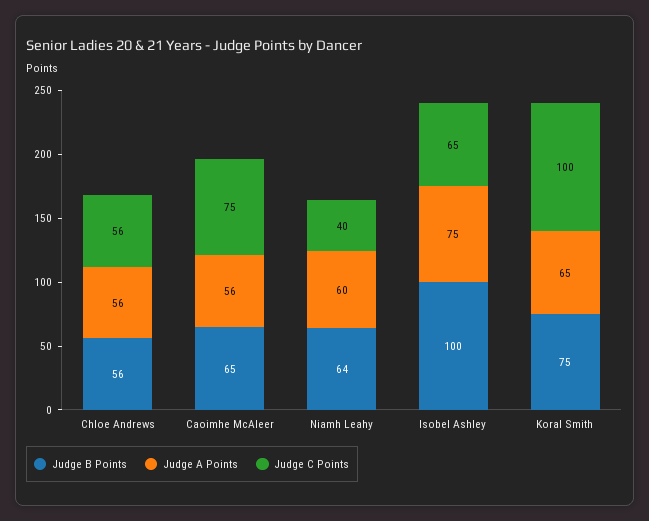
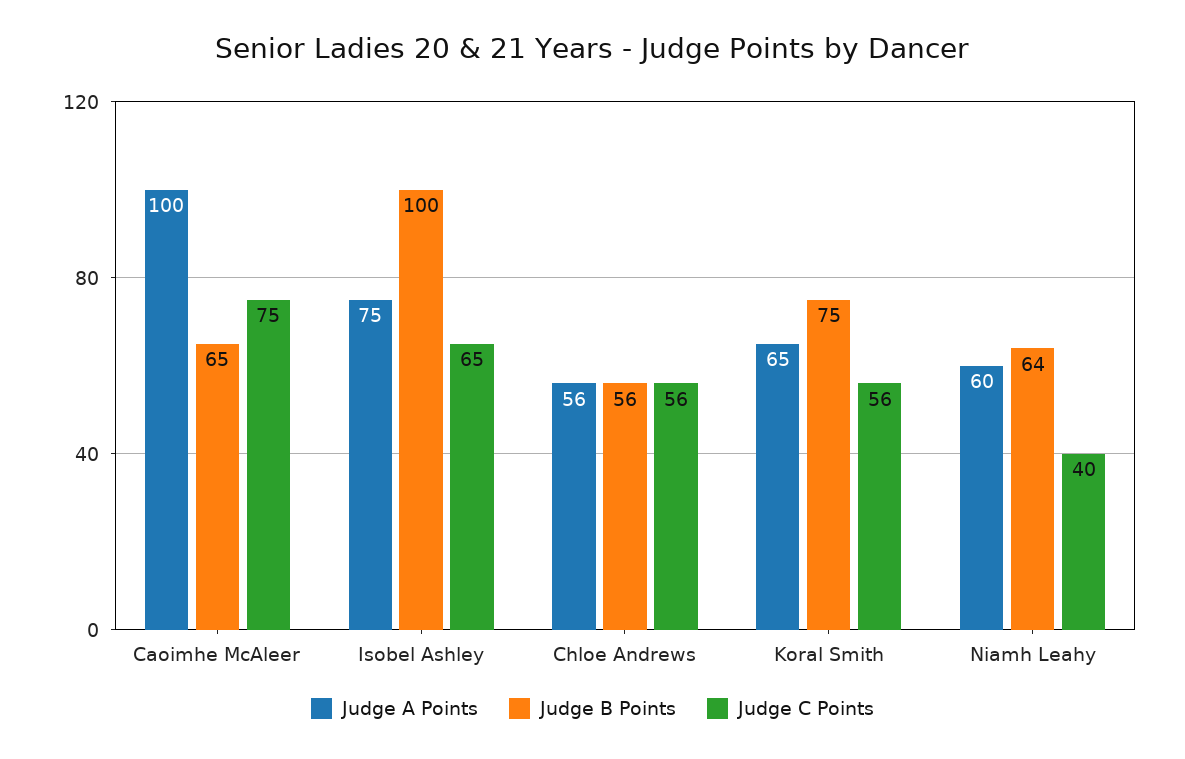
  {
    "Judge B Points": {
      "Chloe Andrews": 56,
      "Caoimhe McAleer": 65,
      "Niamh Leahy": 64,
      "Isobel Ashley": 100,
      "Koral Smith": 75
    },
    "Judge A Points": {
      "Chloe Andrews": 56,
-     "Caoimhe McAleer": 56,
+     "Caoimhe McAleer": 100,
      "Niamh Leahy": 60,
      "Isobel Ashley": 75,
      "Koral Smith": 65
    },
    "Judge C Points": {
      "Chloe Andrews": 56,
      "Caoimhe McAleer": 75,
      "Niamh Leahy": 40,
      "Isobel Ashley": 65,
-     "Koral Smith": 100
+     "Koral Smith": 56
    }
  }

